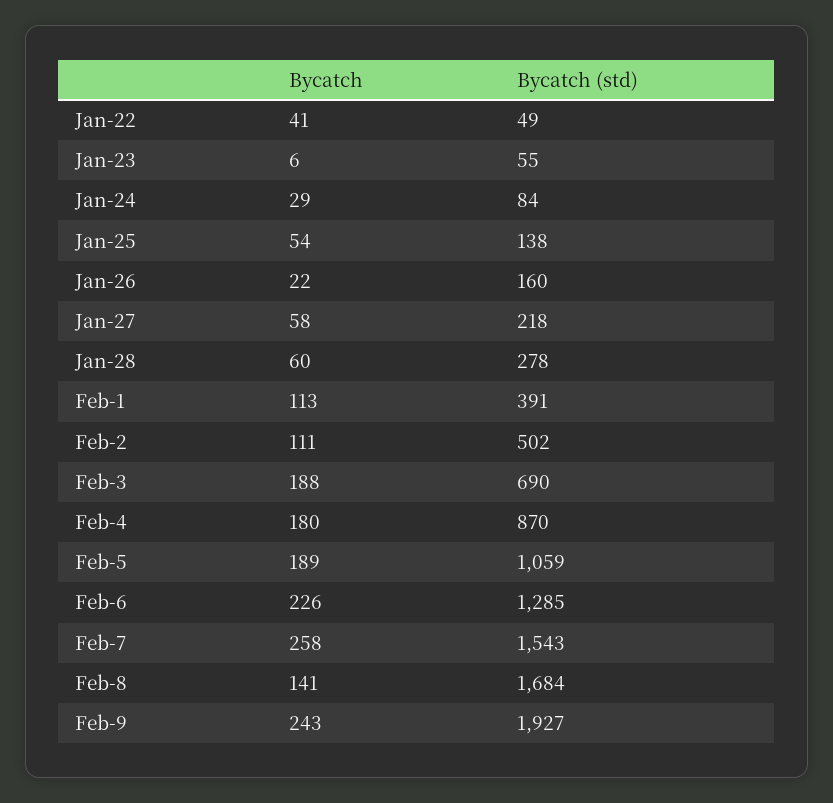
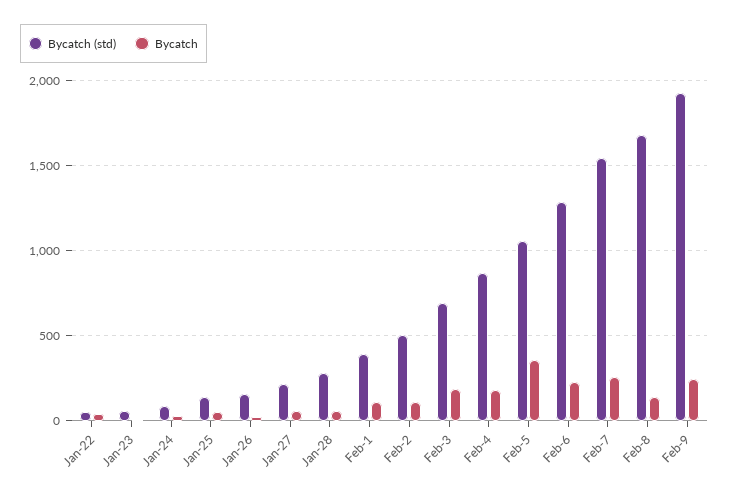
  {
    "Bycatch": {
      "Jan-22": 41,
      "Jan-23": 6,
      "Jan-24": 29,
      "Jan-25": 54,
      "Jan-26": 22,
      "Jan-27": 58,
      "Jan-28": 60,
      "Feb-1": 113,
      "Feb-2": 111,
      "Feb-3": 188,
      "Feb-4": 180,
-     "Feb-5": 189,
+     "Feb-5": 350,
      "Feb-6": 226,
      "Feb-7": 258,
      "Feb-8": 141,
      "Feb-9": 243
    },
    "Bycatch (std)": {
      "Jan-22": 49,
      "Jan-23": 55,
      "Jan-24": 84,
      "Jan-25": 138,
      "Jan-26": 160,
      "Jan-27": 218,
      "Jan-28": 278,
      "Feb-1": 391,
      "Feb-2": 502,
      "Feb-3": 690,
      "Feb-4": 870,
      "Feb-5": 1059,
      "Feb-6": 1285,
      "Feb-7": 1543,
      "Feb-8": 1684,
      "Feb-9": 1927
    }
  }

